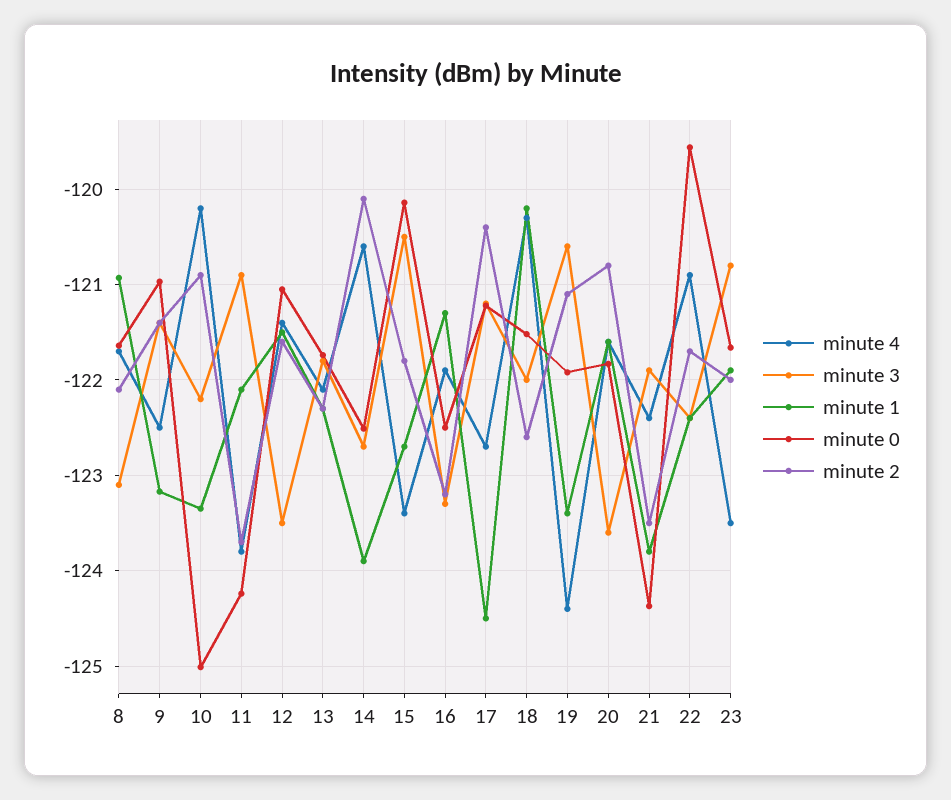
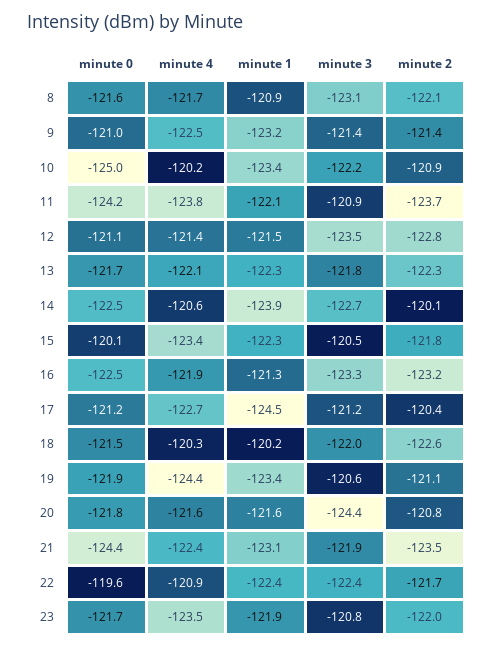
  {
    "minute 4": {
      "8": -121.7,
      "9": -122.5,
      "10": -120.2,
      "11": -123.8,
      "12": -121.4,
      "13": -122.1,
      "14": -120.6,
      "15": -123.4,
      "16": -121.9,
      "17": -122.7,
      "18": -120.3,
      "19": -124.4,
      "20": -121.6,
      "21": -122.4,
      "22": -120.9,
      "23": -123.5
    },
    "minute 3": {
      "8": -123.1,
      "9": -121.4,
      "10": -122.2,
      "11": -120.9,
      "12": -123.5,
      "13": -121.8,
      "14": -122.7,
      "15": -120.5,
      "16": -123.3,
      "17": -121.2,
      "18": -122,
      "19": -120.6,
-     "20": -123.6,
+     "20": -124.4,
      "21": -121.9,
      "22": -122.4,
      "23": -120.8
    },
    "minute 1": {
      "8": -120.9,
      "9": -123.2,
      "10": -123.4,
      "11": -122.1,
      "12": -121.5,
      "13": -122.3,
      "14": -123.9,
-     "15": -122.7,
+     "15": -122.3,
      "16": -121.3,
      "17": -124.5,
      "18": -120.2,
      "19": -123.4,
      "20": -121.6,
-     "21": -123.8,
+     "21": -123.1,
      "22": -122.4,
      "23": -121.9
    },
    "minute 0": {
      "8": -121.6,
      "9": -121,
      "10": -125,
      "11": -124.2,
      "12": -121.1,
      "13": -121.7,
      "14": -122.5,
      "15": -120.1,
      "16": -122.5,
      "17": -121.2,
      "18": -121.5,
      "19": -121.9,
      "20": -121.8,
      "21": -124.4,
      "22": -119.6,
      "23": -121.7
    },
    "minute 2": {
      "8": -122.1,
      "9": -121.4,
      "10": -120.9,
      "11": -123.7,
-     "12": -121.6,
+     "12": -122.8,
      "13": -122.3,
      "14": -120.1,
      "15": -121.8,
      "16": -123.2,
      "17": -120.4,
      "18": -122.6,
      "19": -121.1,
      "20": -120.8,
      "21": -123.5,
      "22": -121.7,
      "23": -122
    }
  }

